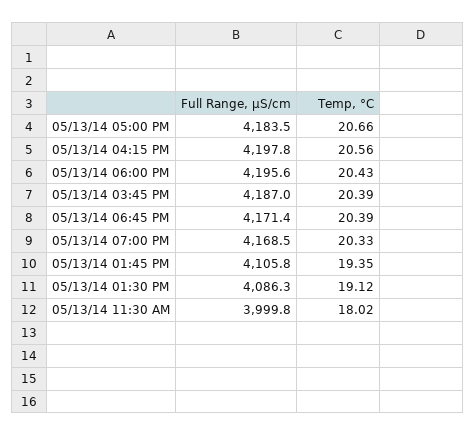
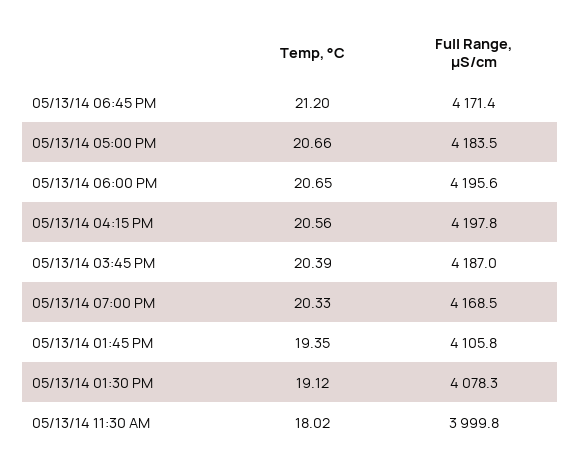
  {
    "Full Range, μS/cm": {
      "05/13/14 05:00 PM": 4183.5,
      "05/13/14 04:15 PM": 4197.8,
      "05/13/14 06:00 PM": 4195.6,
      "05/13/14 03:45 PM": 4187,
      "05/13/14 06:45 PM": 4171.4,
      "05/13/14 07:00 PM": 4168.5,
      "05/13/14 01:45 PM": 4105.8,
-     "05/13/14 01:30 PM": 4086.3,
+     "05/13/14 01:30 PM": 4078.3,
      "05/13/14 11:30 AM": 3999.8
    },
    "Temp, °C": {
      "05/13/14 05:00 PM": 20.66,
      "05/13/14 04:15 PM": 20.56,
-     "05/13/14 06:00 PM": 20.43,
+     "05/13/14 06:00 PM": 20.65,
      "05/13/14 03:45 PM": 20.39,
-     "05/13/14 06:45 PM": 20.39,
+     "05/13/14 06:45 PM": 21.2,
      "05/13/14 07:00 PM": 20.33,
      "05/13/14 01:45 PM": 19.35,
      "05/13/14 01:30 PM": 19.12,
      "05/13/14 11:30 AM": 18.02
    }
  }

